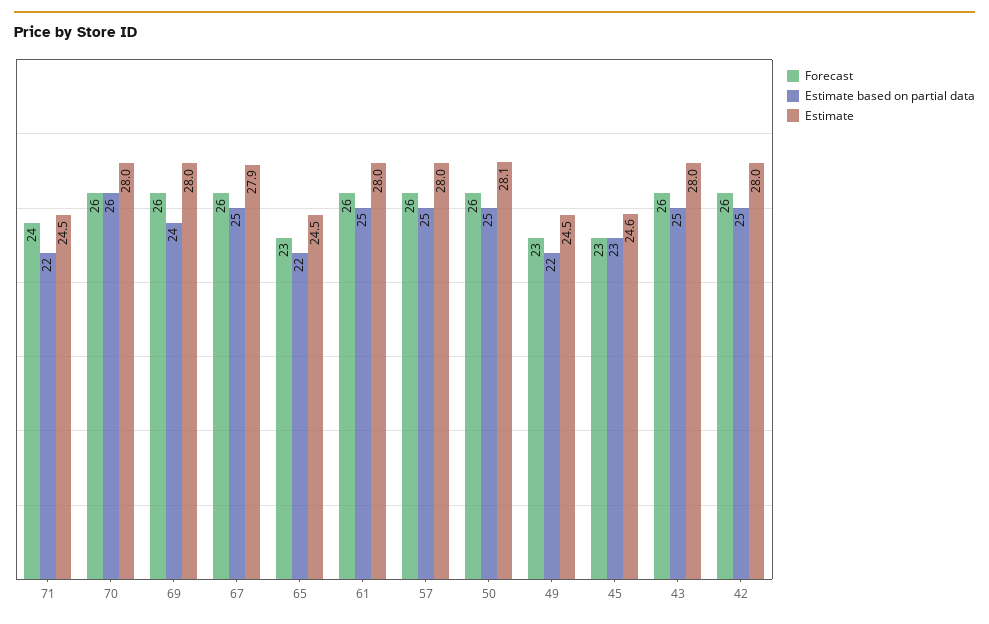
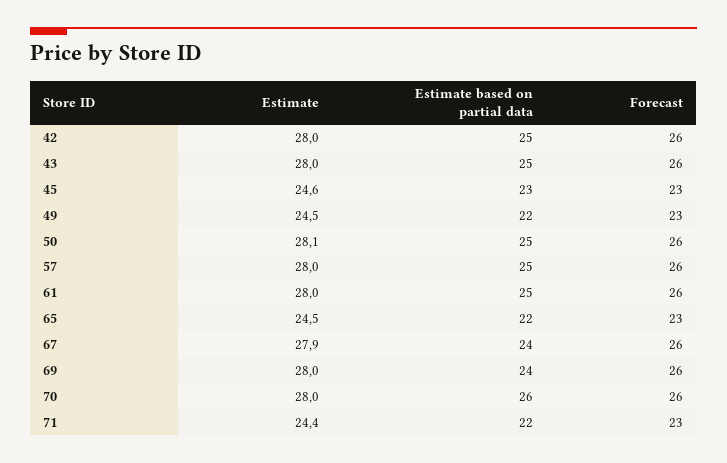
  {
    "Forecast": {
-     "71": 24,
+     "71": 23,
      "70": 26,
      "69": 26,
      "67": 26,
      "65": 23,
      "61": 26,
      "57": 26,
      "50": 26,
      "49": 23,
      "45": 23,
      "43": 26,
      "42": 26
    },
    "Estimate based on partial data": {
      "71": 22,
      "70": 26,
      "69": 24,
-     "67": 25,
+     "67": 24,
      "65": 22,
      "61": 25,
      "57": 25,
      "50": 25,
      "49": 22,
      "45": 23,
      "43": 25,
      "42": 25
    },
    "Estimate": {
-     "71": 24.5,
+     "71": 24.4,
      "70": 28,
      "69": 28,
      "67": 27.9,
      "65": 24.5,
      "61": 28,
      "57": 28,
      "50": 28.1,
      "49": 24.5,
      "45": 24.6,
      "43": 28,
      "42": 28
    }
  }

